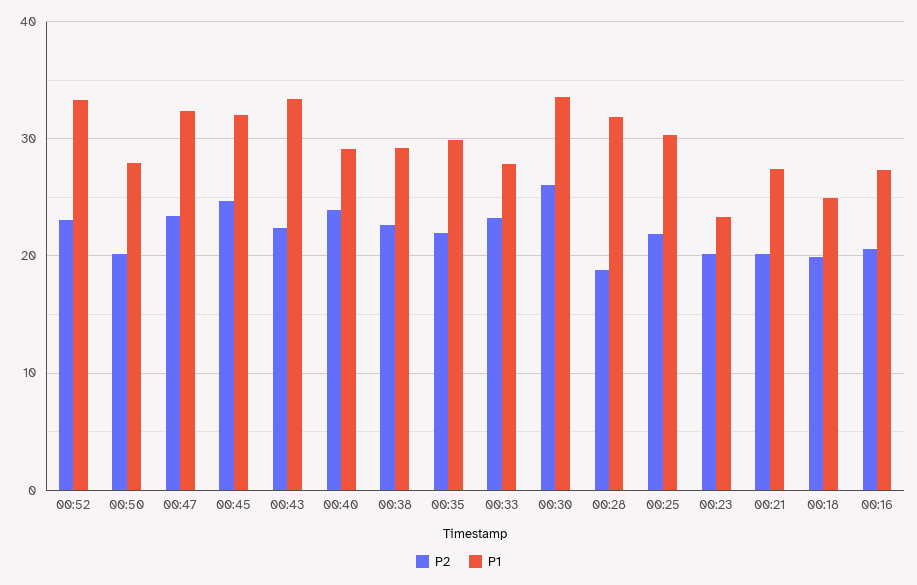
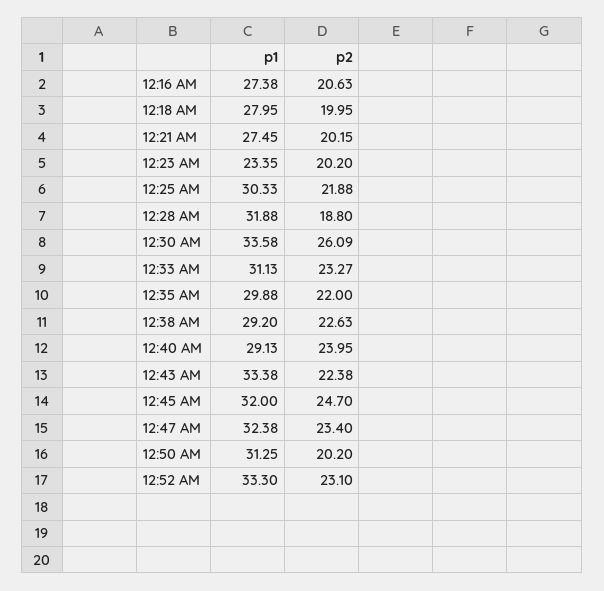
  {
    "P2": {
      "00:52": 23.1,
      "00:50": 20.2,
      "00:47": 23.4,
      "00:45": 24.7,
      "00:43": 22.38,
      "00:40": 23.95,
      "00:38": 22.63,
      "00:35": 22,
      "00:33": 23.27,
      "00:30": 26.09,
      "00:28": 18.8,
      "00:25": 21.88,
      "00:23": 20.2,
      "00:21": 20.15,
      "00:18": 19.95,
      "00:16": 20.63
    },
    "P1": {
      "00:52": 33.3,
-     "00:50": 28,
+     "00:50": 31.25,
      "00:47": 32.38,
      "00:45": 32,
      "00:43": 33.38,
      "00:40": 29.13,
      "00:38": 29.2,
      "00:35": 29.88,
-     "00:33": 28,
+     "00:33": 31.13,
      "00:30": 33.58,
      "00:28": 31.88,
      "00:25": 30.33,
      "00:23": 23.35,
      "00:21": 27.45,
-     "00:18": 25,
+     "00:18": 27.95,
      "00:16": 27.38
    }
  }

